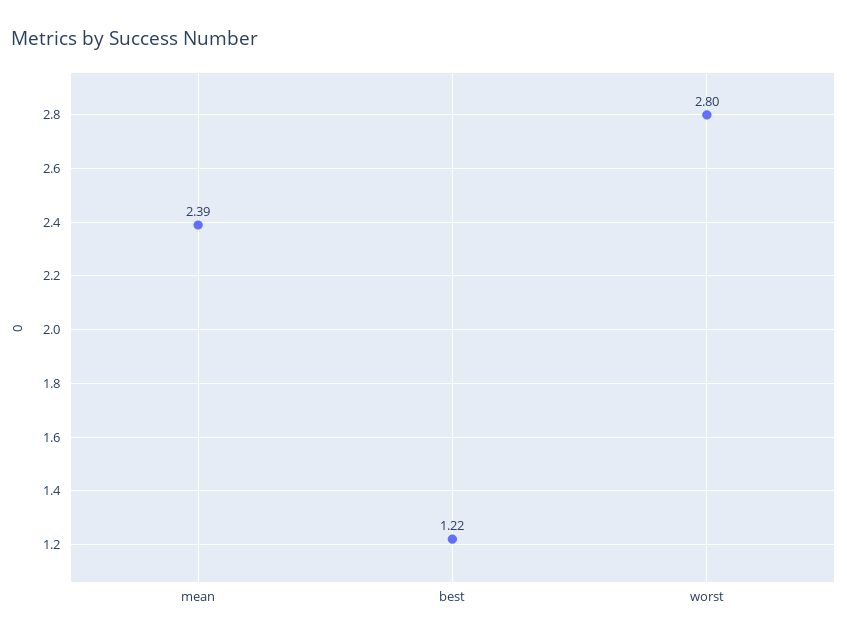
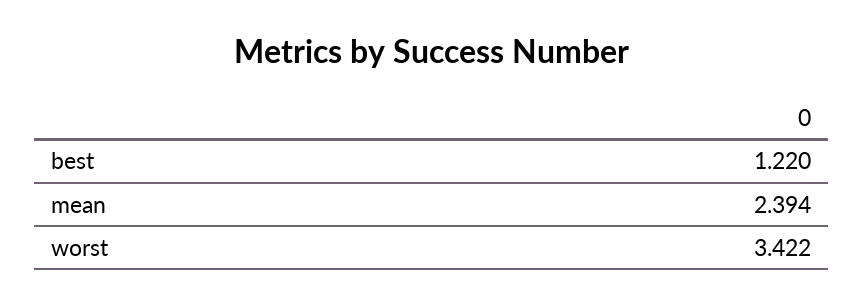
  {
    "mean": 2.394,
    "best": 1.22,
-   "worst": 2.8
+   "worst": 3.422
  }

